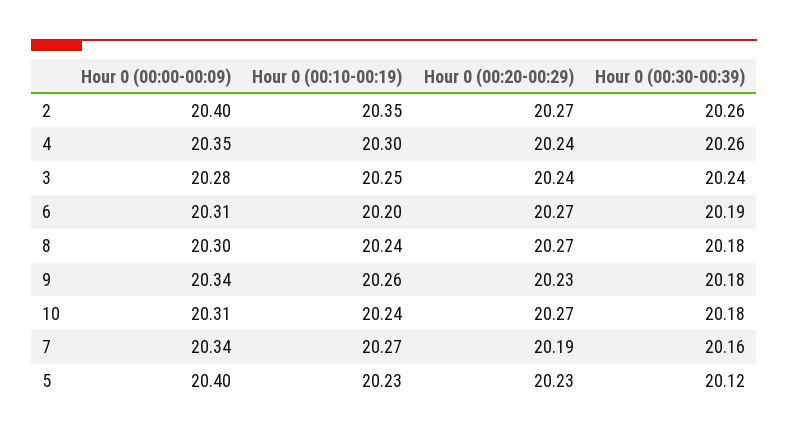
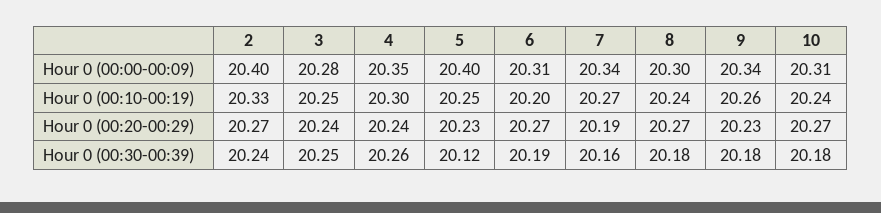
  {
    "Hour 0 (00:00-00:09)": {
      "2": 20.4,
      "4": 20.35,
      "3": 20.28,
      "6": 20.31,
      "8": 20.3,
      "9": 20.34,
      "10": 20.31,
      "7": 20.34,
      "5": 20.4
    },
    "Hour 0 (00:10-00:19)": {
-     "2": 20.35,
+     "2": 20.33,
      "4": 20.3,
      "3": 20.25,
      "6": 20.2,
      "8": 20.24,
      "9": 20.26,
      "10": 20.24,
      "7": 20.27,
-     "5": 20.23
+     "5": 20.25
    },
    "Hour 0 (00:20-00:29)": {
      "2": 20.27,
      "4": 20.24,
      "3": 20.24,
      "6": 20.27,
      "8": 20.27,
      "9": 20.23,
      "10": 20.27,
      "7": 20.19,
      "5": 20.23
    },
    "Hour 0 (00:30-00:39)": {
-     "2": 20.26,
+     "2": 20.24,
      "4": 20.26,
-     "3": 20.24,
+     "3": 20.25,
      "6": 20.19,
      "8": 20.18,
      "9": 20.18,
      "10": 20.18,
      "7": 20.16,
      "5": 20.12
    }
  }

